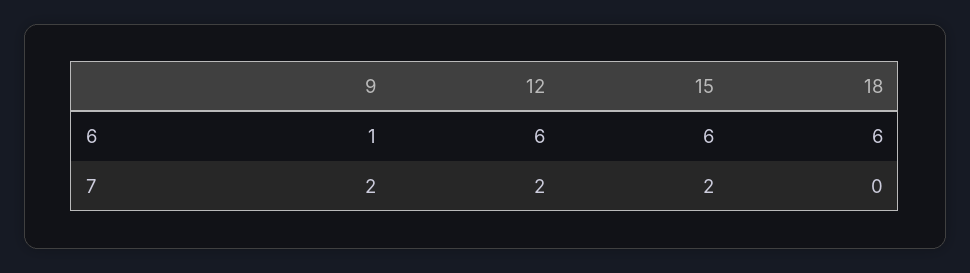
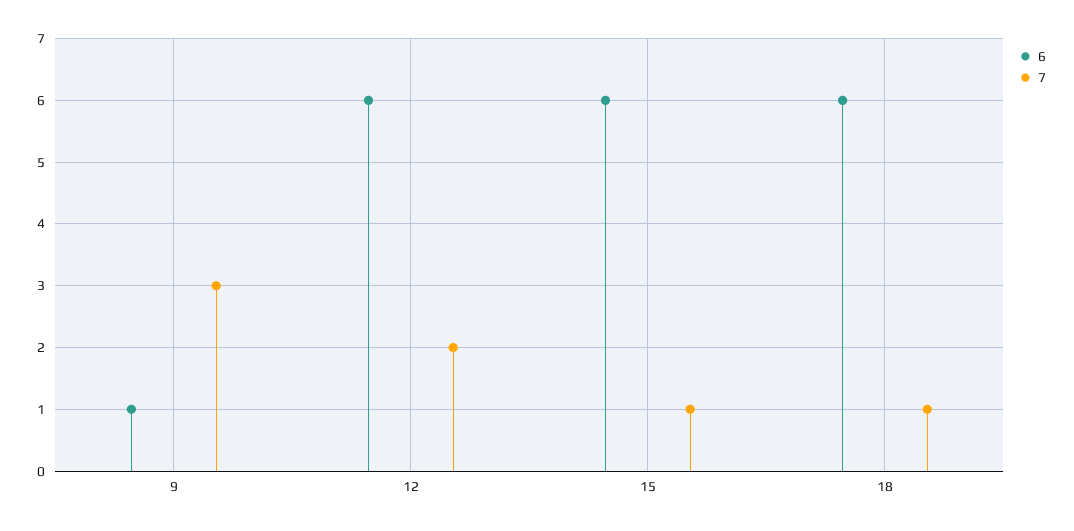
  {
    "6": {
      "9": 1,
      "12": 6,
      "15": 6,
      "18": 6
    },
    "7": {
-     "9": 2,
+     "9": 3,
      "12": 2,
-     "15": 2,
+     "15": 1,
-     "18": 0
+     "18": 1
    }
  }

